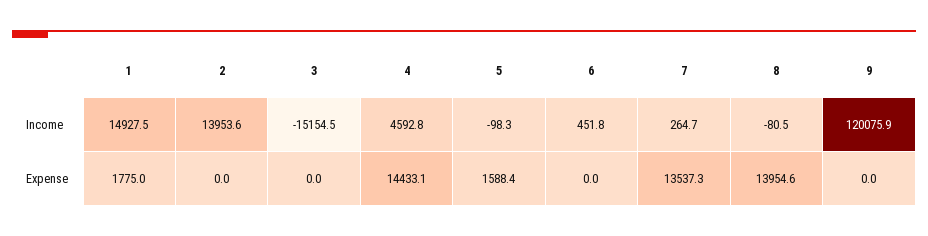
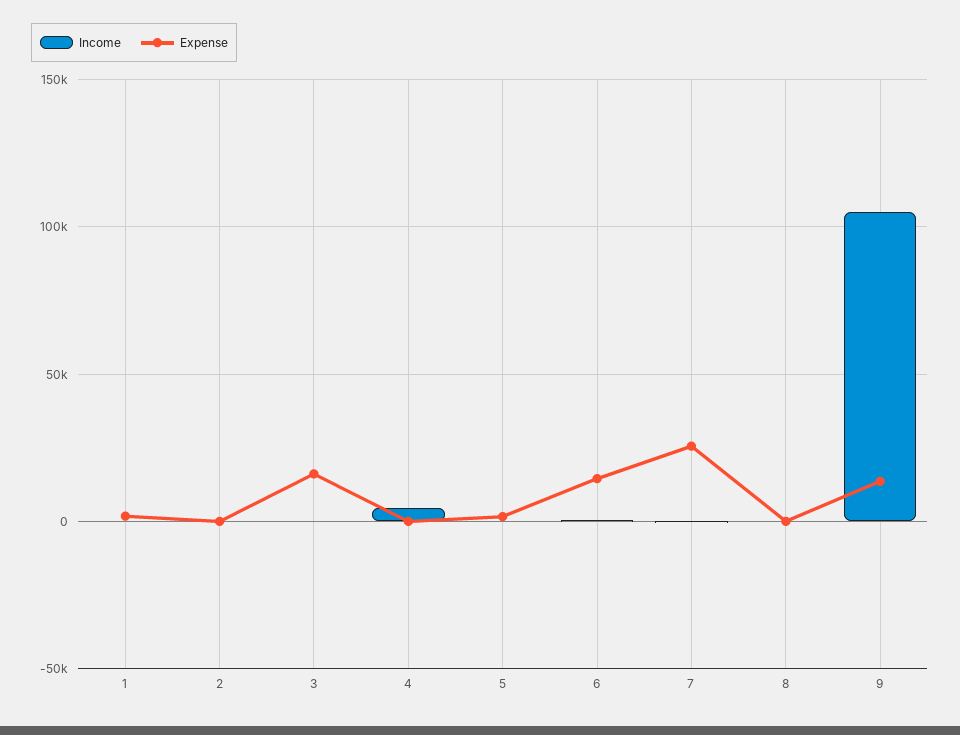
  {
    "Income": {
-     "1": 14927.5,
+     "1": 0,
-     "2": 13953.6,
+     "2": 0,
-     "3": -15154.5,
+     "3": 0,
      "4": 4592.8,
      "5": -98.3,
      "6": 451.8,
      "7": 264.7,
      "8": -80.5,
-     "9": 120075.9
+     "9": 105000
    },
    "Expense": {
      "1": 1775,
      "2": 0,
-     "3": 0,
+     "3": 15000,
-     "4": 14433.1,
+     "4": 0,
      "5": 1588.4,
-     "6": 0,
+     "6": 15000,
-     "7": 13537.3,
+     "7": 25000,
-     "8": 13954.6,
+     "8": 0,
-     "9": 0
+     "9": 15000
    }
  }

